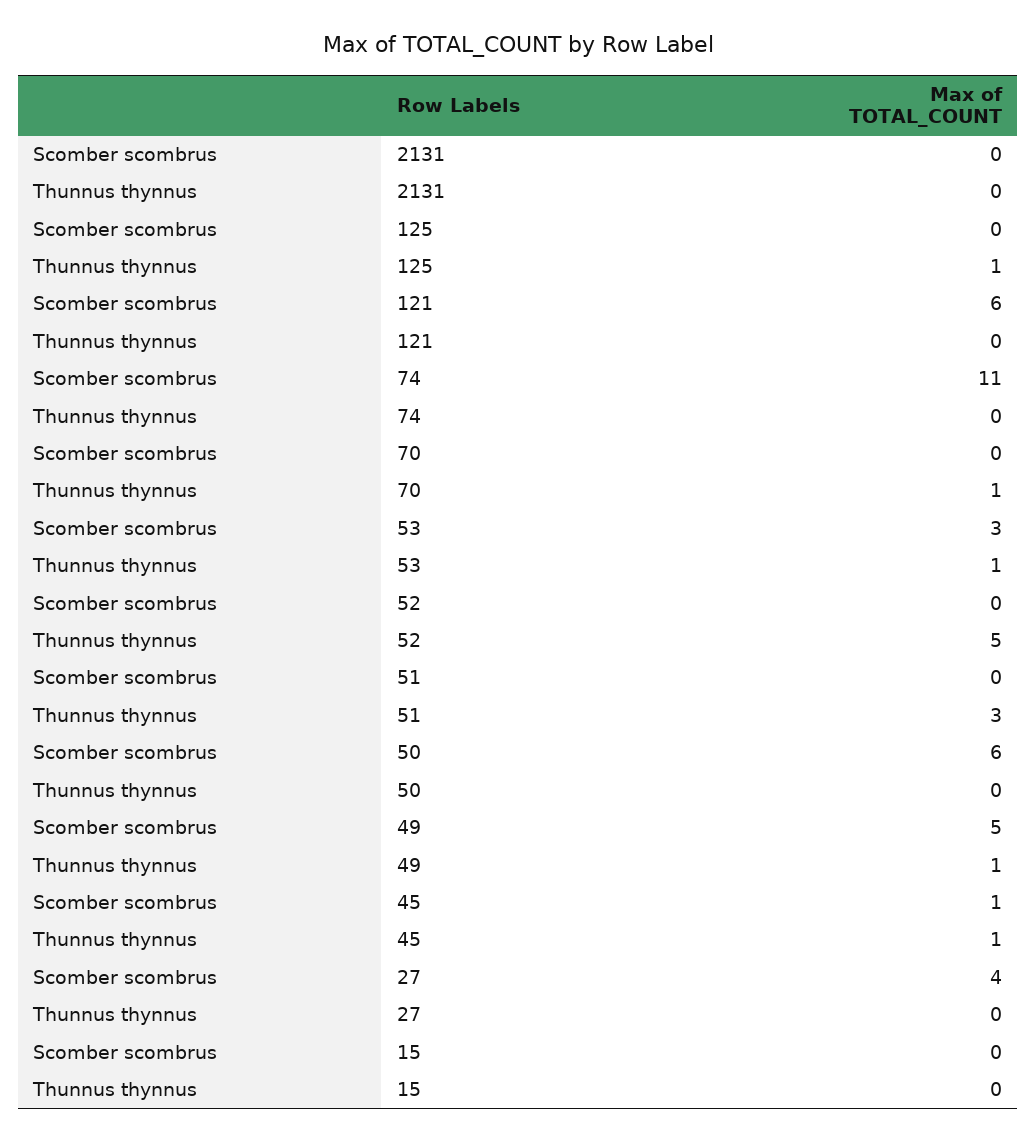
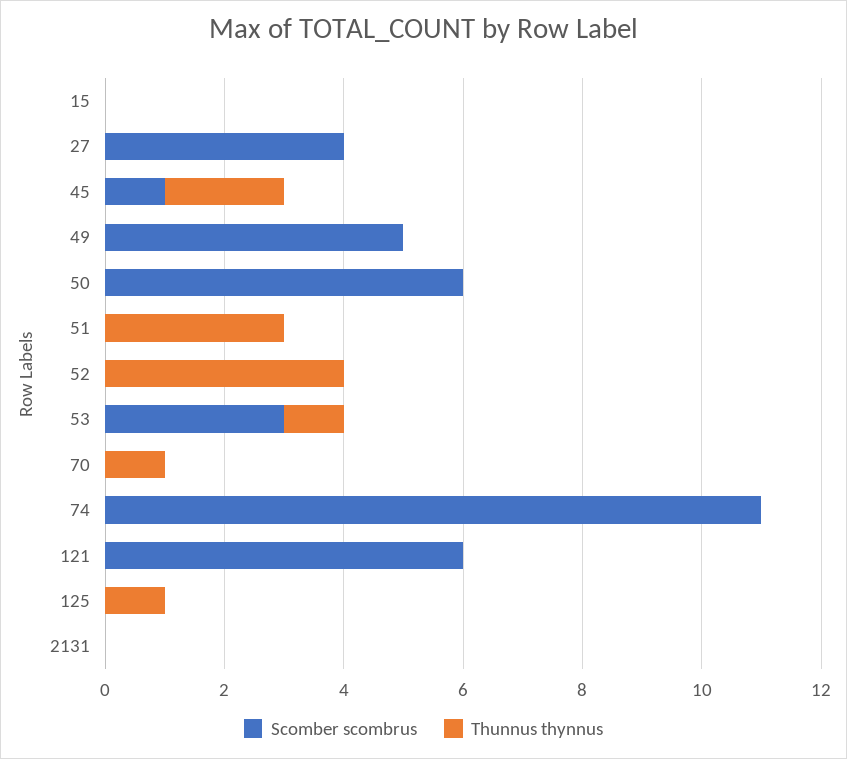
  {
    "Scomber scombrus": {
      "2131": 0,
      "125": 0,
      "121": 6,
      "74": 11,
      "70": 0,
      "53": 3,
      "52": 0,
      "51": 0,
      "50": 6,
      "49": 5,
      "45": 1,
      "27": 4,
      "15": 0
    },
    "Thunnus thynnus": {
      "2131": 0,
      "125": 1,
      "121": 0,
      "74": 0,
      "70": 1,
      "53": 1,
-     "52": 5,
+     "52": 4,
      "51": 3,
      "50": 0,
-     "49": 1,
+     "49": 0,
-     "45": 1,
+     "45": 2,
      "27": 0,
      "15": 0
    }
  }

